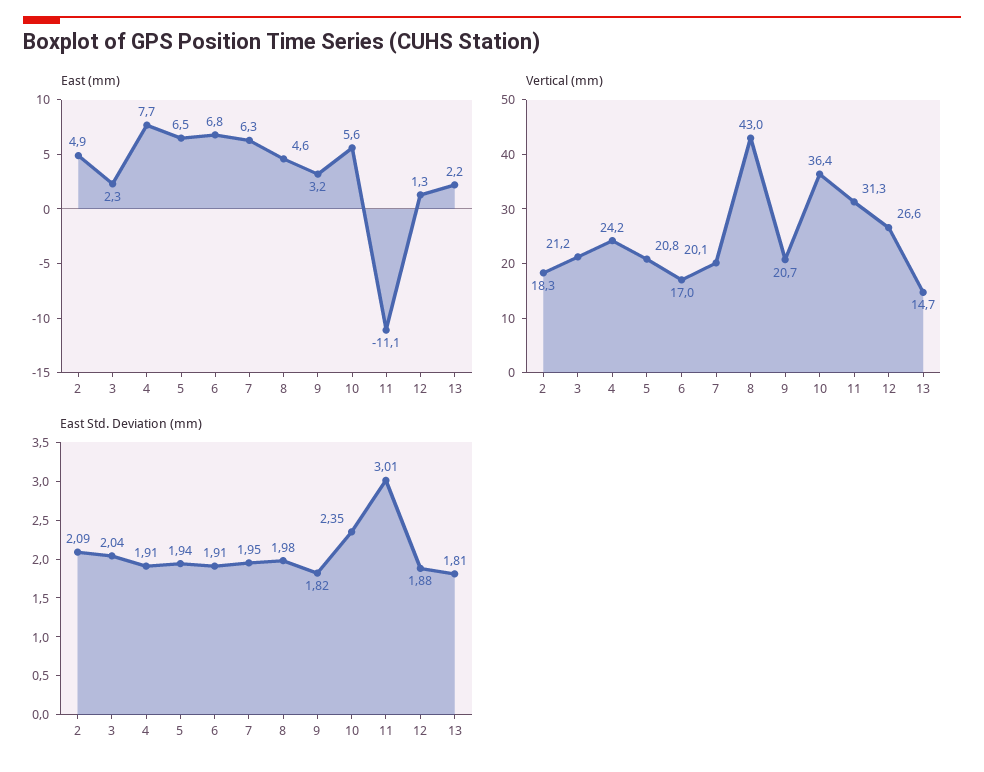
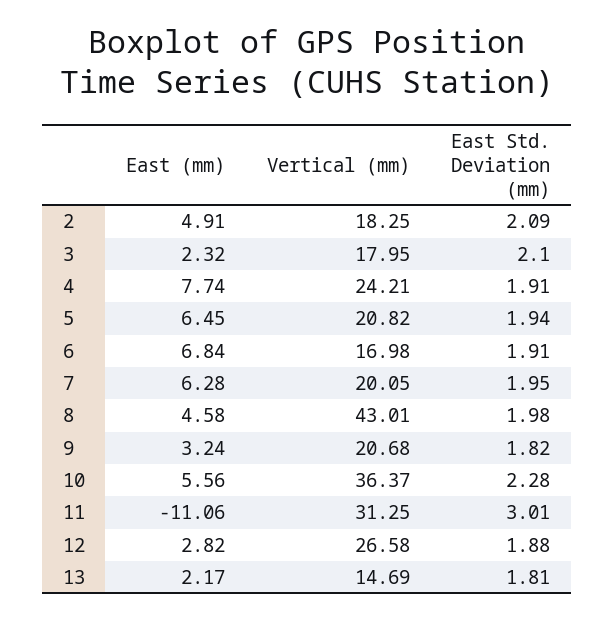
  {
    "East (mm)": {
      "2": 4.91,
      "3": 2.32,
      "4": 7.74,
      "5": 6.45,
      "6": 6.84,
      "7": 6.28,
      "8": 4.58,
      "9": 3.24,
      "10": 5.56,
      "11": -11.06,
-     "12": 1.3,
+     "12": 2.82,
      "13": 2.17
    },
    "Vertical (mm)": {
      "2": 18.25,
-     "3": 21.2,
+     "3": 17.95,
      "4": 24.21,
      "5": 20.82,
      "6": 16.98,
      "7": 20.05,
      "8": 43.01,
      "9": 20.68,
      "10": 36.37,
      "11": 31.25,
      "12": 26.58,
      "13": 14.69
    },
    "East Std. Deviation (mm)": {
      "2": 2.09,
-     "3": 2.04,
+     "3": 2.1,
      "4": 1.91,
      "5": 1.94,
      "6": 1.91,
      "7": 1.95,
      "8": 1.98,
      "9": 1.82,
-     "10": 2.35,
+     "10": 2.28,
      "11": 3.01,
      "12": 1.88,
      "13": 1.81
    }
  }

